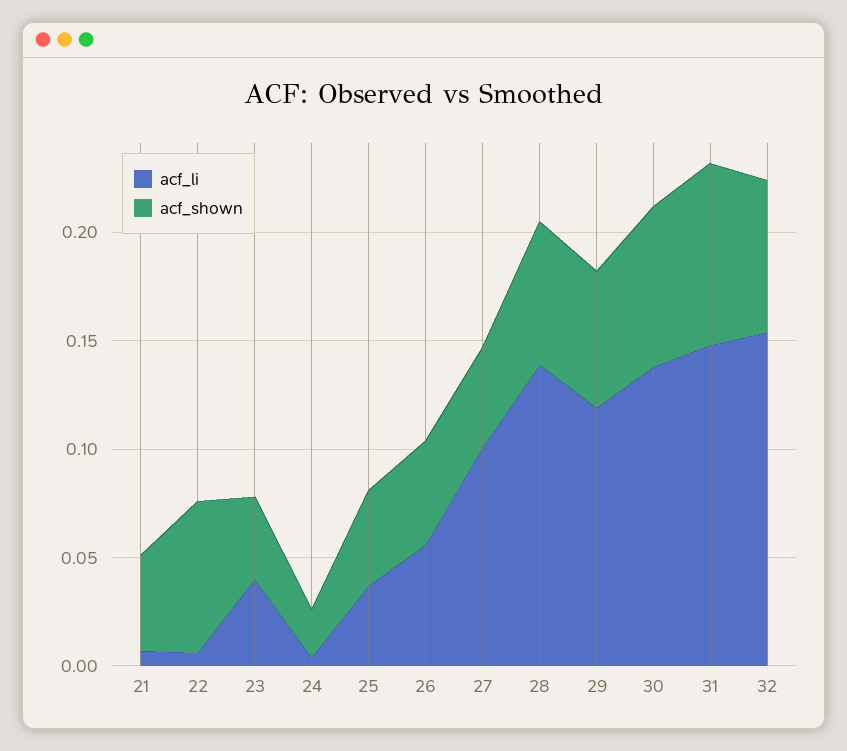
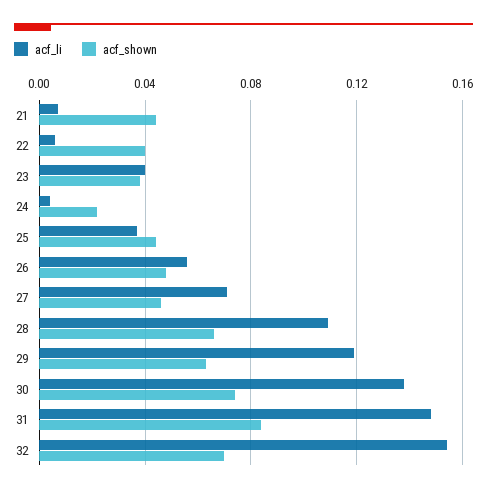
  {
    "acf_li": {
      "21": 0.005,
      "22": 0.005,
      "23": 0.04,
      "24": 0.005,
      "25": 0.035,
      "26": 0.055,
-     "27": 0.1,
+     "27": 0.07,
-     "28": 0.14,
+     "28": 0.11,
      "29": 0.12,
      "30": 0.14,
      "31": 0.15,
      "32": 0.155
    },
    "acf_shown": {
      "21": 0.045,
-     "22": 0.07,
+     "22": 0.04,
      "23": 0.04,
      "24": 0.02,
      "25": 0.045,
      "26": 0.05,
      "27": 0.045,
      "28": 0.065,
      "29": 0.065,
      "30": 0.075,
      "31": 0.085,
      "32": 0.07
    }
  }

